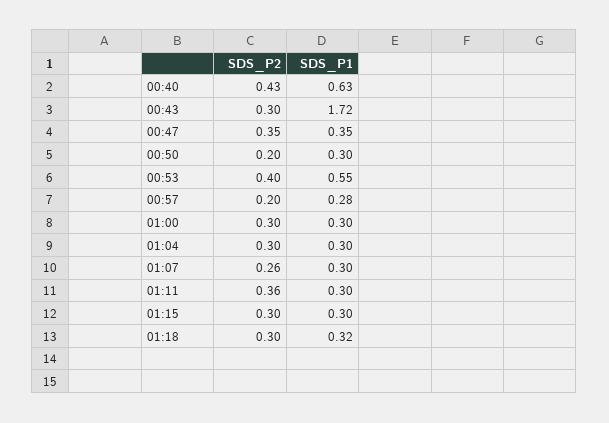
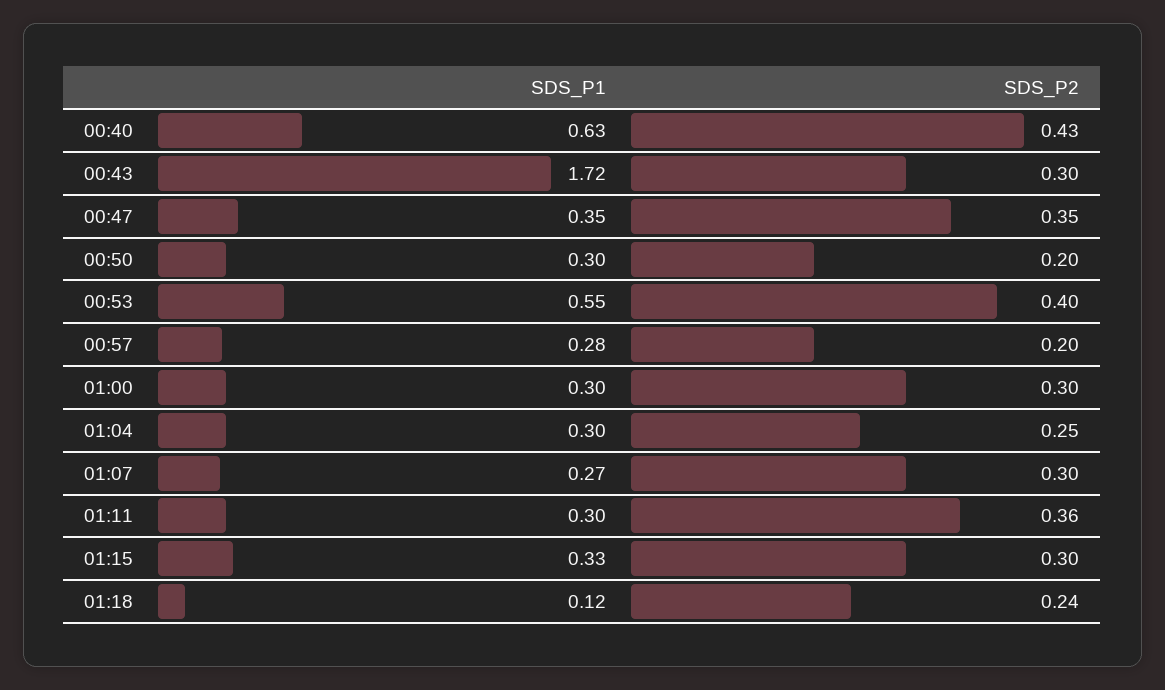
  {
    "SDS_P2": {
      "00:40": 0.43,
      "00:43": 0.3,
      "00:47": 0.35,
      "00:50": 0.2,
      "00:53": 0.4,
      "00:57": 0.2,
      "01:00": 0.3,
-     "01:04": 0.3,
+     "01:04": 0.25,
-     "01:07": 0.26,
+     "01:07": 0.3,
      "01:11": 0.36,
      "01:15": 0.3,
-     "01:18": 0.3
+     "01:18": 0.24
    },
    "SDS_P1": {
      "00:40": 0.63,
      "00:43": 1.72,
      "00:47": 0.35,
      "00:50": 0.3,
      "00:53": 0.55,
      "00:57": 0.28,
      "01:00": 0.3,
      "01:04": 0.3,
-     "01:07": 0.3,
+     "01:07": 0.27,
      "01:11": 0.3,
-     "01:15": 0.3,
+     "01:15": 0.33,
-     "01:18": 0.32
+     "01:18": 0.12
    }
  }

